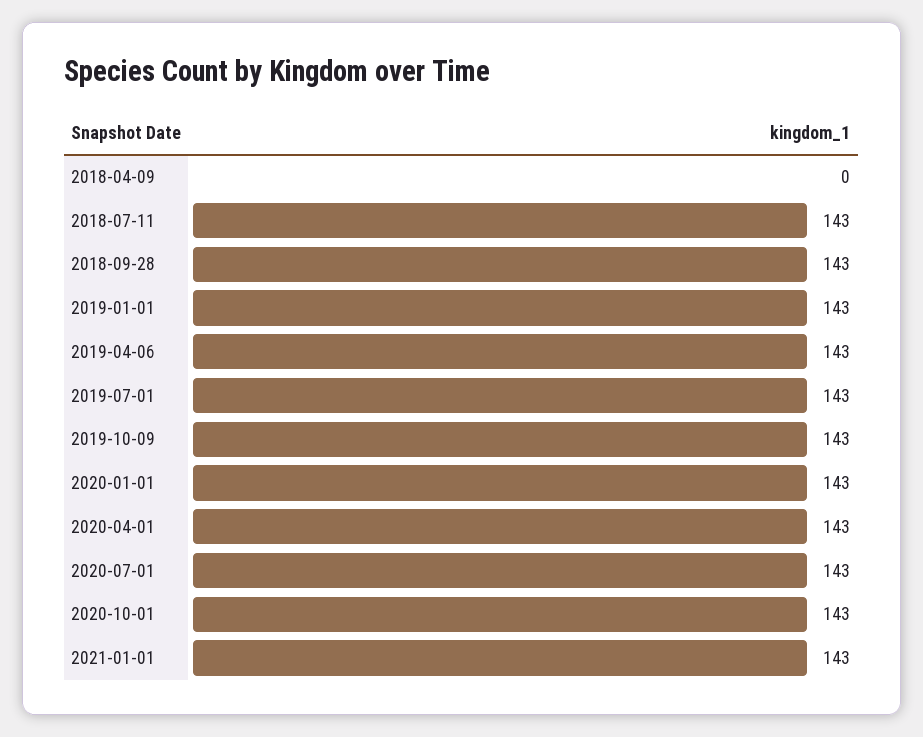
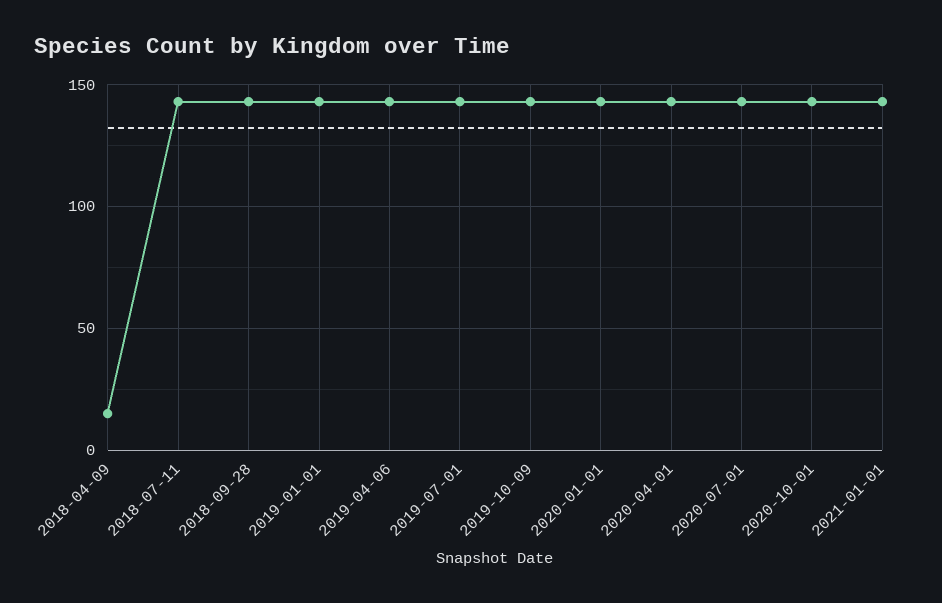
  {
-   "2018-04-09": 0,
+   "2018-04-09": 15,
    "2018-07-11": 143,
    "2018-09-28": 143,
    "2019-01-01": 143,
    "2019-04-06": 143,
    "2019-07-01": 143,
    "2019-10-09": 143,
    "2020-01-01": 143,
    "2020-04-01": 143,
    "2020-07-01": 143,
    "2020-10-01": 143,
    "2021-01-01": 143
  }

